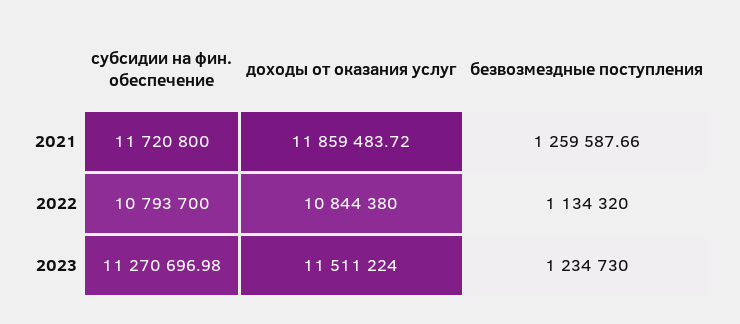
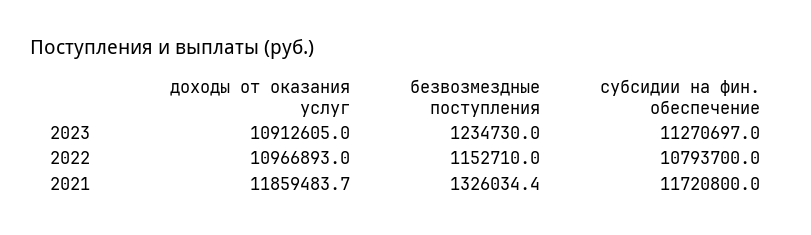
  {
    "субсидии на фин. обеспечение": {
      "2021": 11720800,
      "2022": 10793700,
      "2023": 11270696.98
    },
    "доходы от оказания услуг": {
      "2021": 11859483.72,
-     "2022": 10844380,
+     "2022": 10966893,
-     "2023": 11511224
+     "2023": 10912605
    },
    "безвозмездные поступления": {
-     "2021": 1259587.66,
+     "2021": 1326034.4,
-     "2022": 1134320,
+     "2022": 1152710,
      "2023": 1234730
    }
  }

